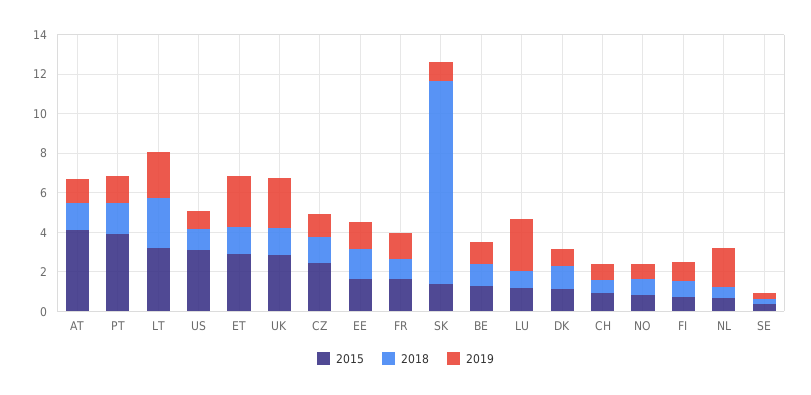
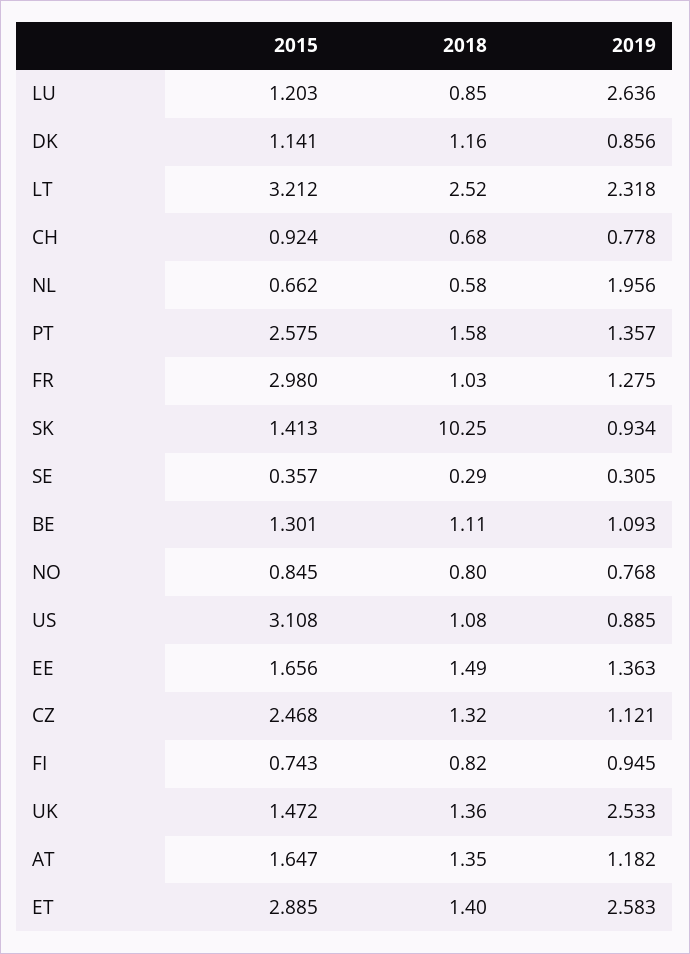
  {
    "2015": {
-     "AT": 4,
+     "AT": 1.647,
-     "PT": 4,
+     "PT": 2.575,
      "LT": 3.212,
      "US": 3.108,
      "ET": 2.885,
-     "UK": 3,
+     "UK": 1.472,
      "CZ": 2.468,
      "EE": 1.656,
-     "FR": 1.5,
+     "FR": 2.98,
      "SK": 1.413,
      "BE": 1.301,
      "LU": 1.203,
      "DK": 1.141,
      "CH": 0.924,
      "NO": 0.845,
      "FI": 0.743,
      "NL": 0.662,
      "SE": 0.357
    },
    "2018": {
      "AT": 1.35,
      "PT": 1.58,
      "LT": 2.52,
      "US": 1.08,
      "ET": 1.4,
      "UK": 1.36,
      "CZ": 1.32,
      "EE": 1.49,
      "FR": 1.03,
      "SK": 10.25,
      "BE": 1.11,
      "LU": 0.85,
      "DK": 1.16,
      "CH": 0.68,
      "NO": 0.8,
      "FI": 0.82,
      "NL": 0.58,
      "SE": 0.29
    },
    "2019": {
      "AT": 1.182,
      "PT": 1.357,
      "LT": 2.318,
      "US": 0.885,
      "ET": 2.583,
      "UK": 2.533,
      "CZ": 1.121,
      "EE": 1.363,
      "FR": 1.275,
      "SK": 0.934,
      "BE": 1.093,
      "LU": 2.636,
      "DK": 0.856,
      "CH": 0.778,
      "NO": 0.768,
      "FI": 0.945,
      "NL": 1.956,
      "SE": 0.305
    }
  }

